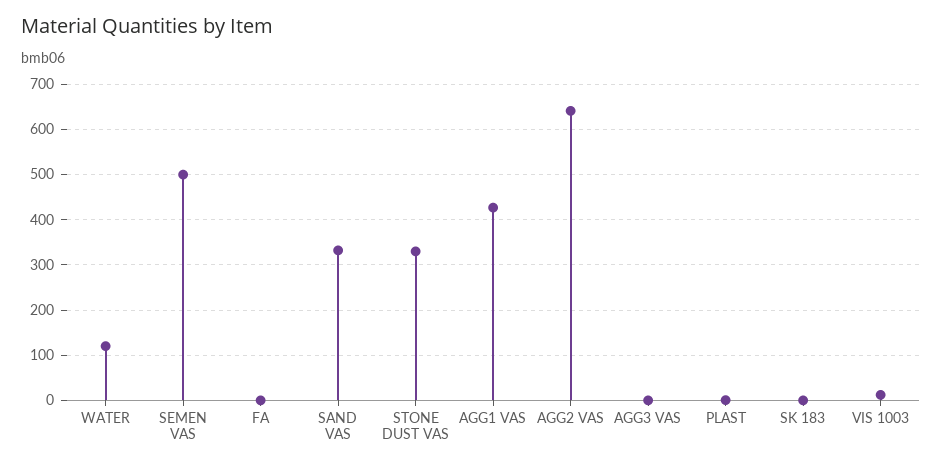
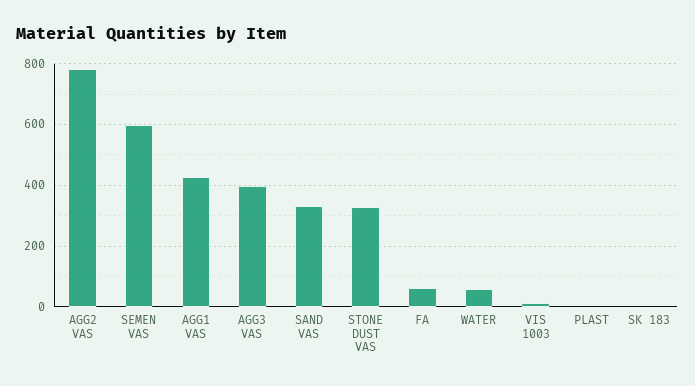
  {
-   "WATER": 120,
+   "WATER": 60,
-   "SEMEN VAS": 500,
+   "SEMEN VAS": 600,
-   "FA": 0,
+   "FA": 60,
    "SAND VAS": 340,
    "STONE DUST VAS": 340,
    "AGG1 VAS": 420,
-   "AGG2 VAS": 640,
+   "AGG2 VAS": 780,
-   "AGG3 VAS": 0,
+   "AGG3 VAS": 400,
    "PLAST": 0,
    "SK 183": 0,
    "VIS 1003": 20
  }

